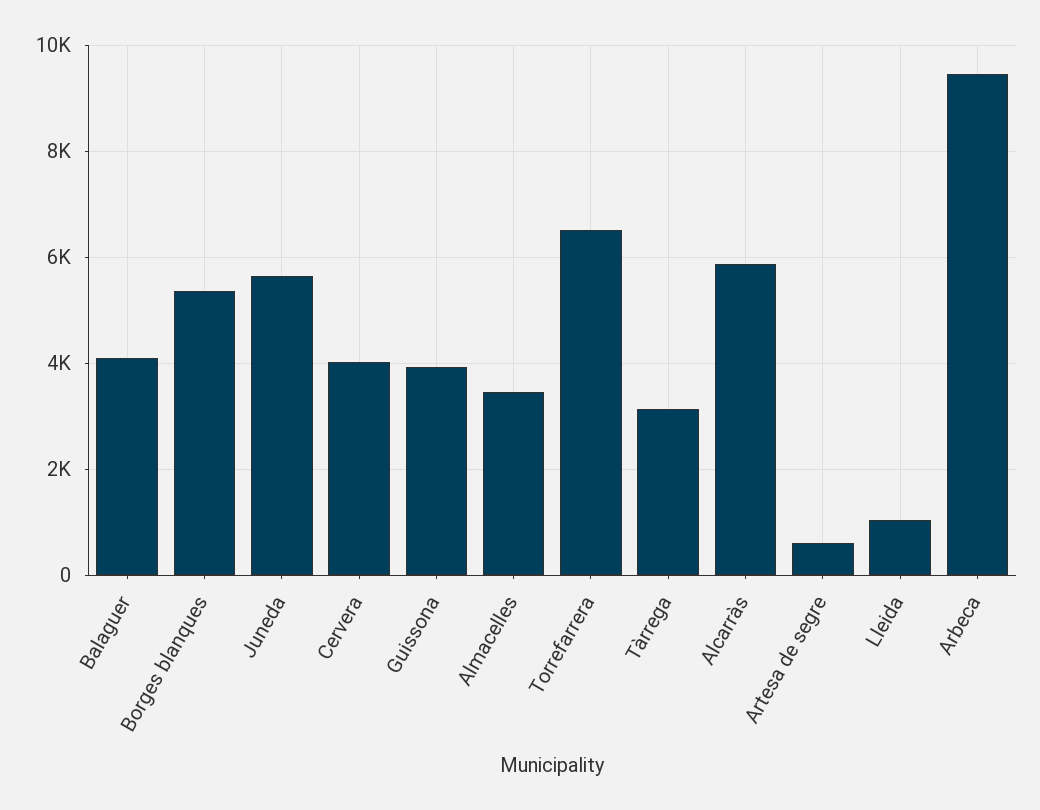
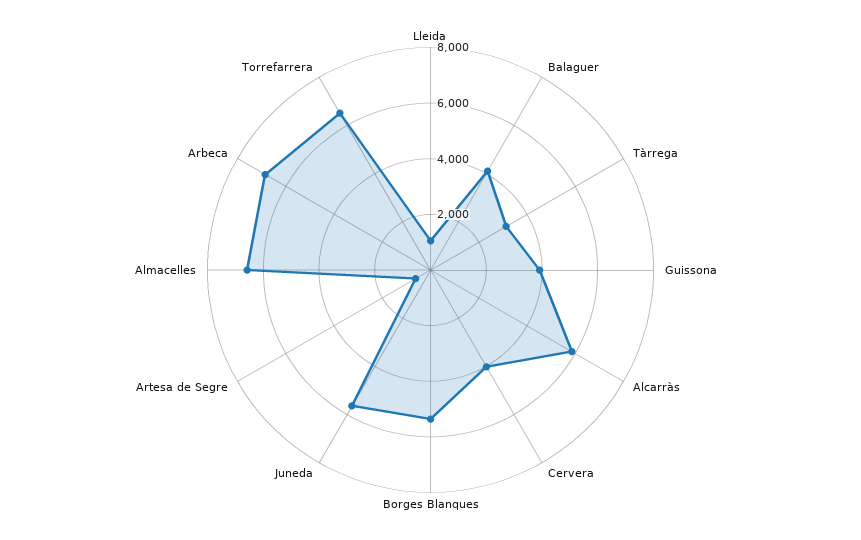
  {
    "Balaguer": 4000,
    "Borges blanques": 5400,
    "Juneda": 5600,
    "Cervera": 4000,
    "Guissona": 4000,
-   "Almacelles": 3400,
+   "Almacelles": 6500,
    "Torrefarrera": 6600,
    "Tàrrega": 3200,
    "Alcarràs": 5800,
    "Artesa de segre": 600,
    "Lleida": 1000,
-   "Arbeca": 9400
+   "Arbeca": 7000
  }

